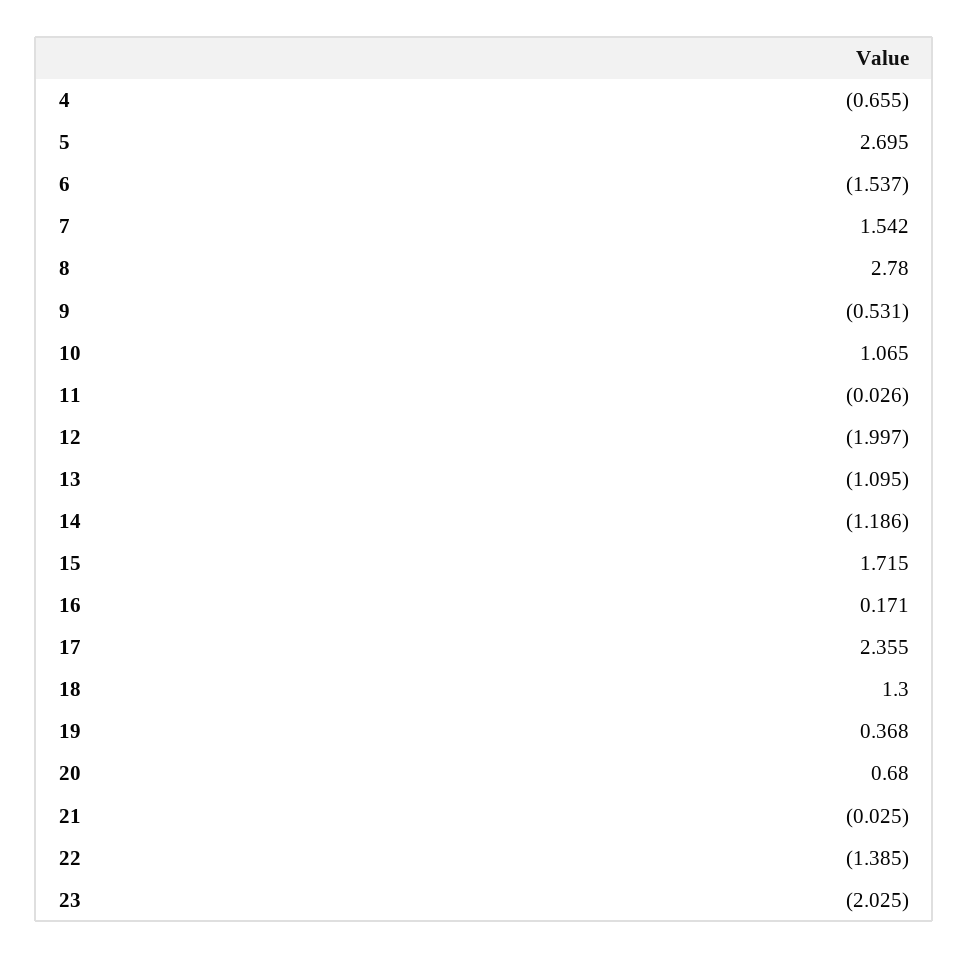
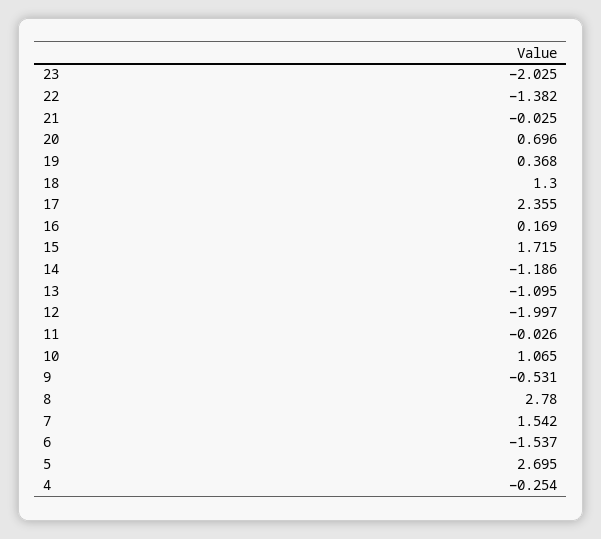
  {
-   "4": -0.655,
+   "4": -0.254,
    "5": 2.695,
    "6": -1.537,
    "7": 1.542,
    "8": 2.78,
    "9": -0.531,
    "10": 1.065,
    "11": -0.026,
    "12": -1.997,
    "13": -1.095,
    "14": -1.186,
    "15": 1.715,
-   "16": 0.171,
+   "16": 0.169,
    "17": 2.355,
    "18": 1.3,
    "19": 0.368,
-   "20": 0.68,
+   "20": 0.696,
    "21": -0.025,
-   "22": -1.385,
+   "22": -1.382,
    "23": -2.025
  }

